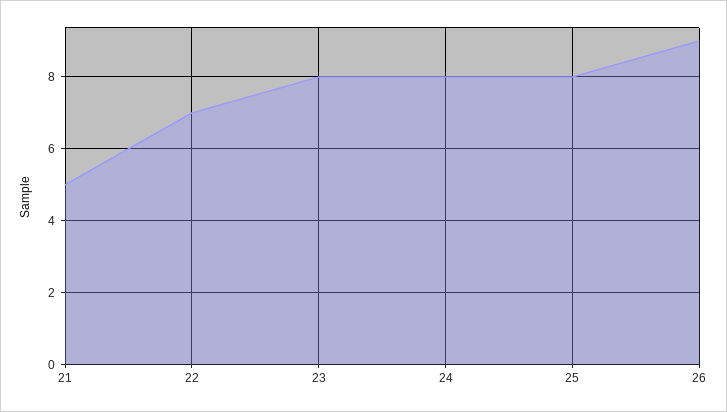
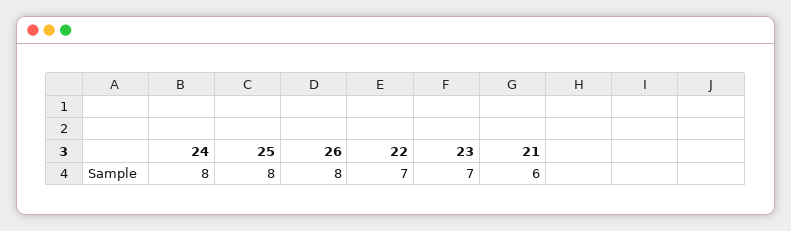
  {
-   "21": 5,
+   "21": 6,
    "22": 7,
-   "23": 8,
+   "23": 7,
    "24": 8,
    "25": 8,
-   "26": 9
+   "26": 8
  }

